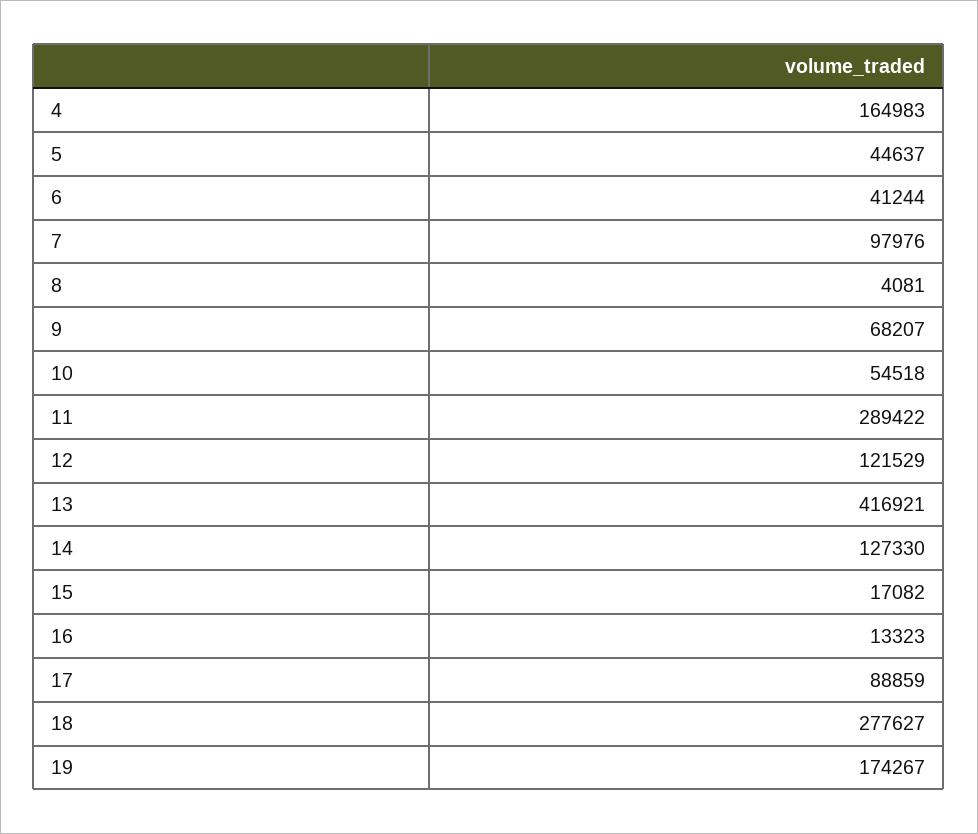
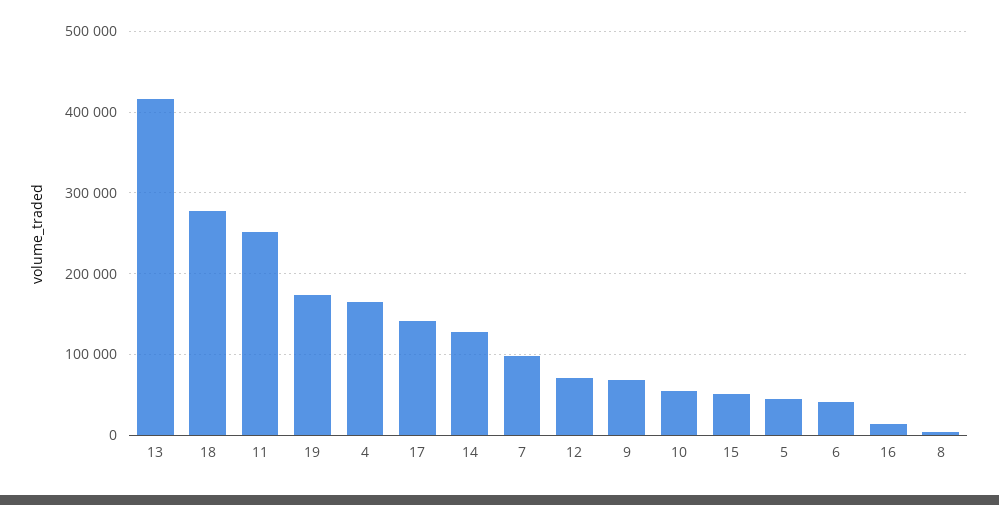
  {
    "4": 164983,
    "5": 44637,
    "6": 41244,
    "7": 97976,
    "8": 4081,
    "9": 68207,
    "10": 54518,
-   "11": 289422,
+   "11": 250000,
-   "12": 121529,
+   "12": 70000,
    "13": 416921,
    "14": 127330,
-   "15": 17082,
+   "15": 50000,
    "16": 13323,
-   "17": 88859,
+   "17": 140000,
    "18": 277627,
    "19": 174267
  }

